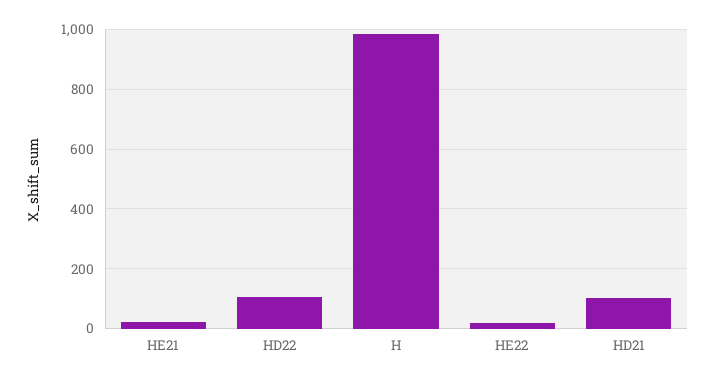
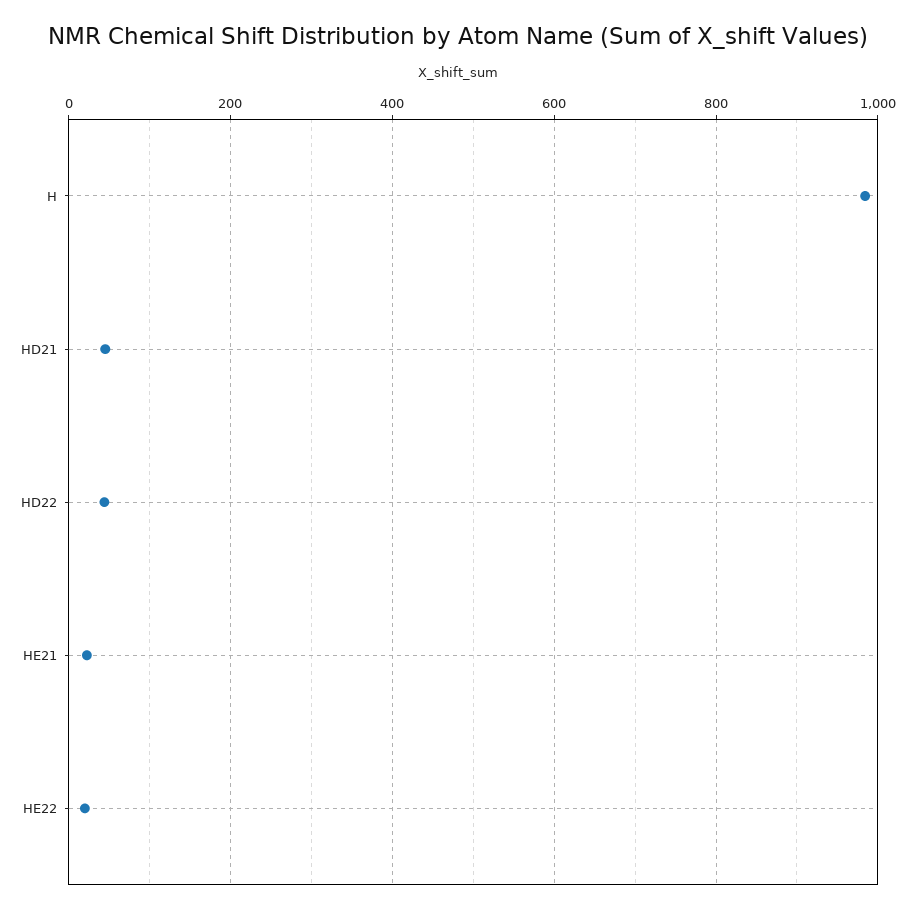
  {
    "HE21": 20,
-   "HD22": 100,
+   "HD22": 40,
    "H": 980,
    "HE22": 20,
-   "HD21": 100
+   "HD21": 40
  }

